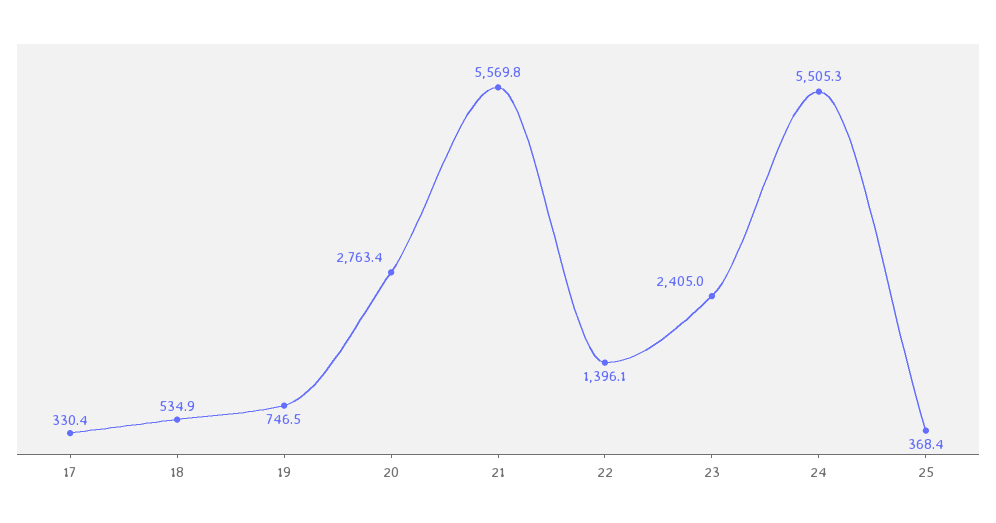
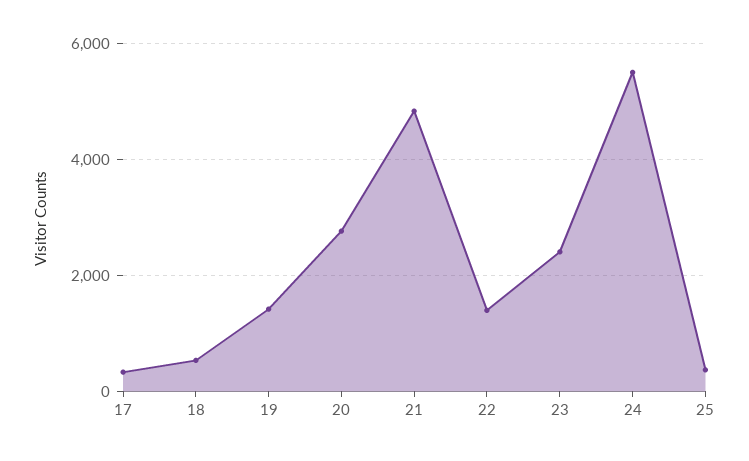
  {
    "17": 330.4,
    "18": 534.9,
-   "19": 746.5,
+   "19": 1400,
    "20": 2763.4,
-   "21": 5569.8,
+   "21": 4800,
    "22": 1396.1,
    "23": 2405,
    "24": 5505.3,
    "25": 368.4
  }

